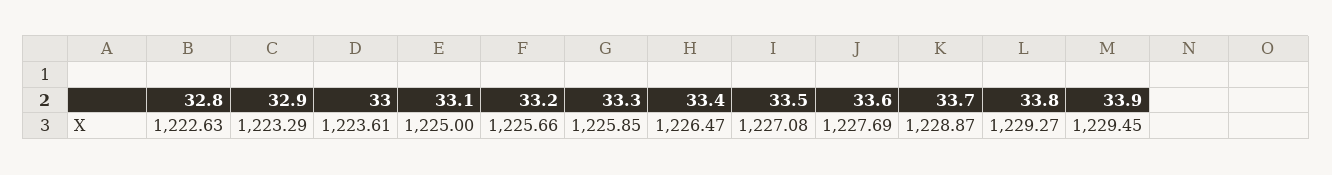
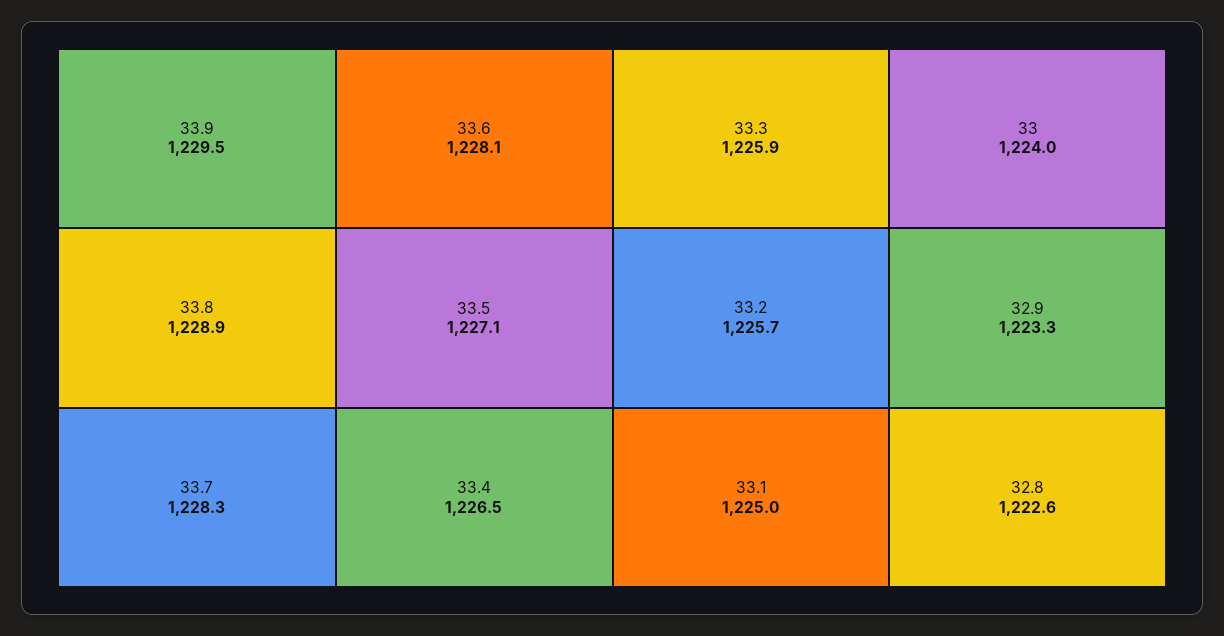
  {
    "32.8": 1222.63,
    "32.9": 1223.29,
-   "33": 1223.61,
+   "33": 1224,
    "33.1": 1225,
    "33.2": 1225.66,
    "33.3": 1225.85,
    "33.4": 1226.47,
    "33.5": 1227.08,
-   "33.6": 1227.69,
+   "33.6": 1228.1,
-   "33.7": 1228.87,
+   "33.7": 1228.3,
-   "33.8": 1229.27,
+   "33.8": 1228.9,
    "33.9": 1229.45
  }

